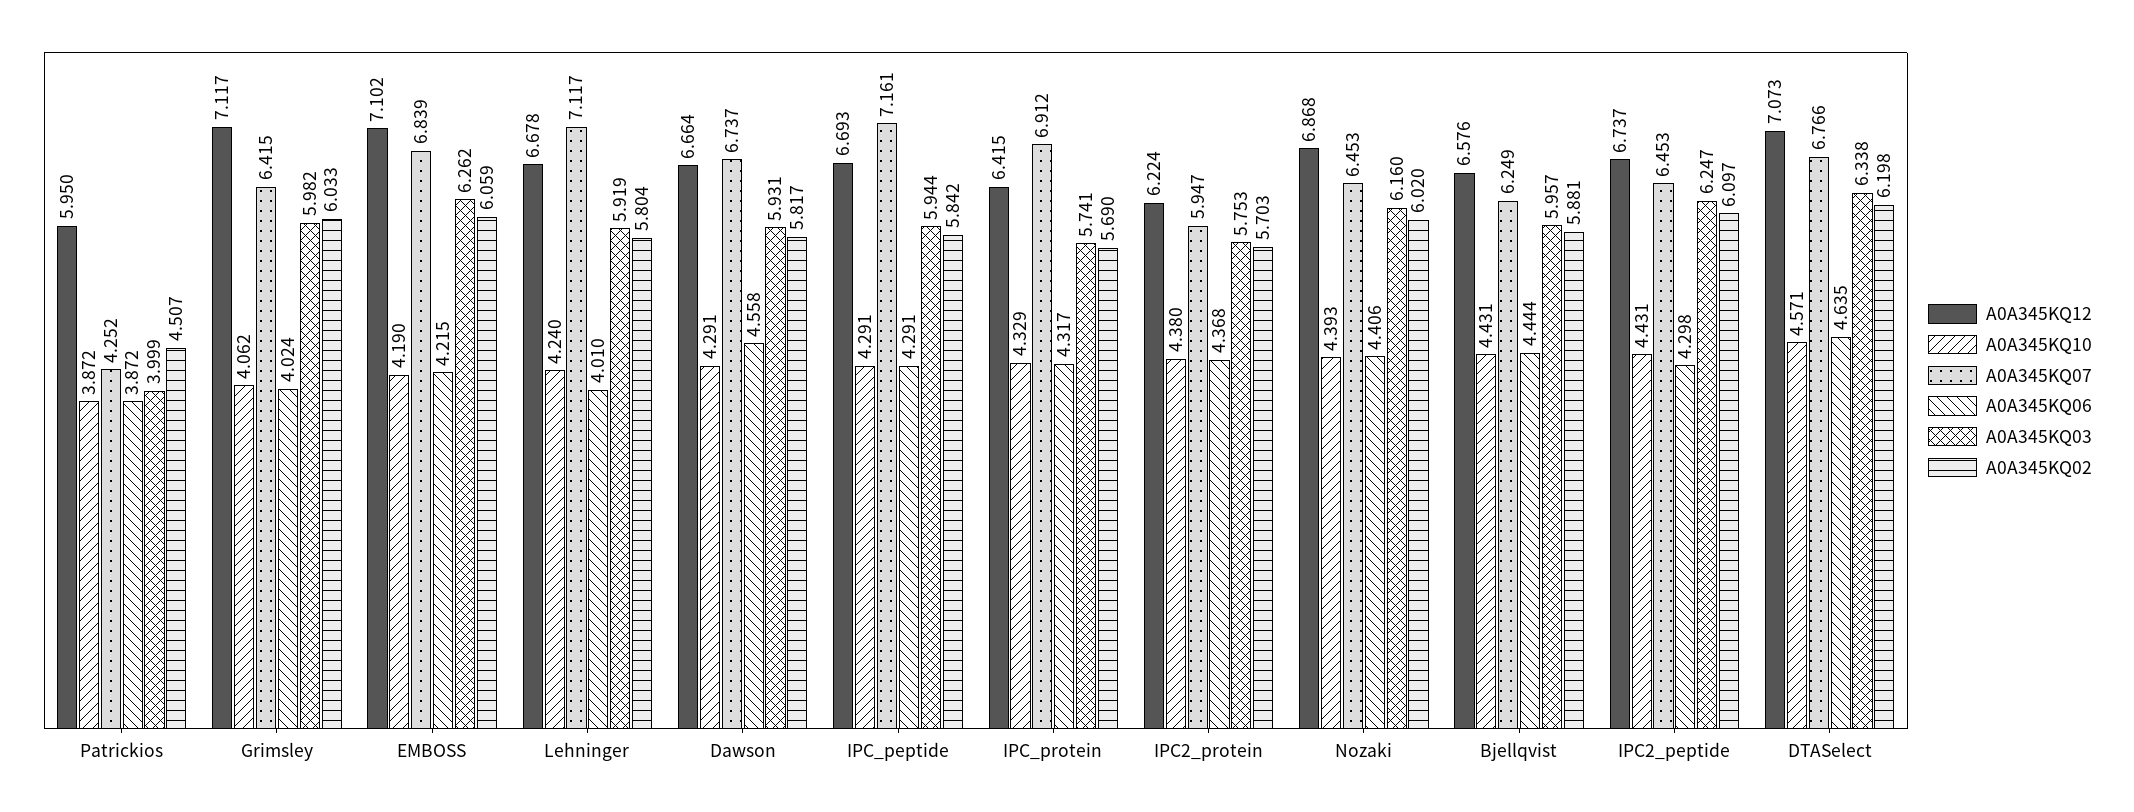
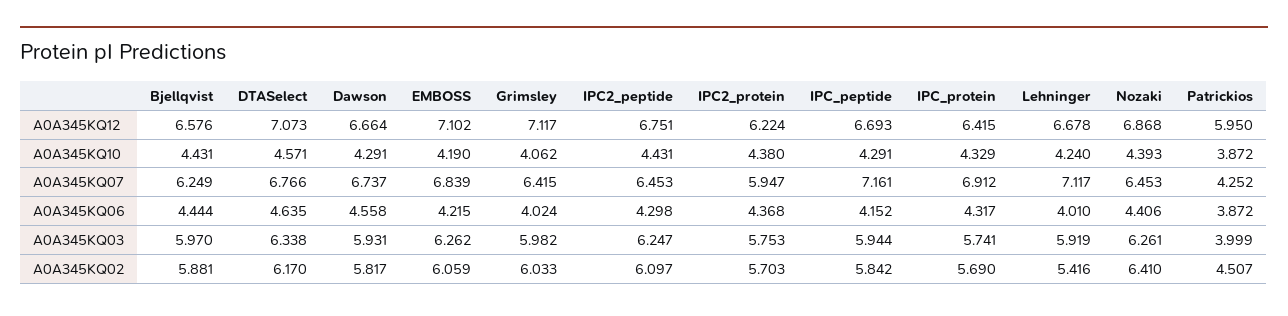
  {
    "A0A345KQ12": {
      "Patrickios": 5.95,
      "Grimsley": 7.117,
      "EMBOSS": 7.102,
      "Lehninger": 6.678,
      "Dawson": 6.664,
      "IPC_peptide": 6.693,
      "IPC_protein": 6.415,
      "IPC2_protein": 6.224,
      "Nozaki": 6.868,
      "Bjellqvist": 6.576,
-     "IPC2_peptide": 6.737,
+     "IPC2_peptide": 6.751,
      "DTASelect": 7.073
    },
    "A0A345KQ10": {
      "Patrickios": 3.872,
      "Grimsley": 4.062,
      "EMBOSS": 4.19,
      "Lehninger": 4.24,
      "Dawson": 4.291,
      "IPC_peptide": 4.291,
      "IPC_protein": 4.329,
      "IPC2_protein": 4.38,
      "Nozaki": 4.393,
      "Bjellqvist": 4.431,
      "IPC2_peptide": 4.431,
      "DTASelect": 4.571
    },
    "A0A345KQ07": {
      "Patrickios": 4.252,
      "Grimsley": 6.415,
      "EMBOSS": 6.839,
      "Lehninger": 7.117,
      "Dawson": 6.737,
      "IPC_peptide": 7.161,
      "IPC_protein": 6.912,
      "IPC2_protein": 5.947,
      "Nozaki": 6.453,
      "Bjellqvist": 6.249,
      "IPC2_peptide": 6.453,
      "DTASelect": 6.766
    },
    "A0A345KQ06": {
      "Patrickios": 3.872,
      "Grimsley": 4.024,
      "EMBOSS": 4.215,
      "Lehninger": 4.01,
      "Dawson": 4.558,
-     "IPC_peptide": 4.291,
+     "IPC_peptide": 4.152,
      "IPC_protein": 4.317,
      "IPC2_protein": 4.368,
      "Nozaki": 4.406,
      "Bjellqvist": 4.444,
      "IPC2_peptide": 4.298,
      "DTASelect": 4.635
    },
    "A0A345KQ03": {
      "Patrickios": 3.999,
      "Grimsley": 5.982,
      "EMBOSS": 6.262,
      "Lehninger": 5.919,
      "Dawson": 5.931,
      "IPC_peptide": 5.944,
      "IPC_protein": 5.741,
      "IPC2_protein": 5.753,
-     "Nozaki": 6.16,
+     "Nozaki": 6.261,
-     "Bjellqvist": 5.957,
+     "Bjellqvist": 5.97,
      "IPC2_peptide": 6.247,
      "DTASelect": 6.338
    },
    "A0A345KQ02": {
      "Patrickios": 4.507,
      "Grimsley": 6.033,
      "EMBOSS": 6.059,
-     "Lehninger": 5.804,
+     "Lehninger": 5.416,
      "Dawson": 5.817,
      "IPC_peptide": 5.842,
      "IPC_protein": 5.69,
      "IPC2_protein": 5.703,
-     "Nozaki": 6.02,
+     "Nozaki": 6.41,
      "Bjellqvist": 5.881,
      "IPC2_peptide": 6.097,
-     "DTASelect": 6.198
+     "DTASelect": 6.17
    }
  }

